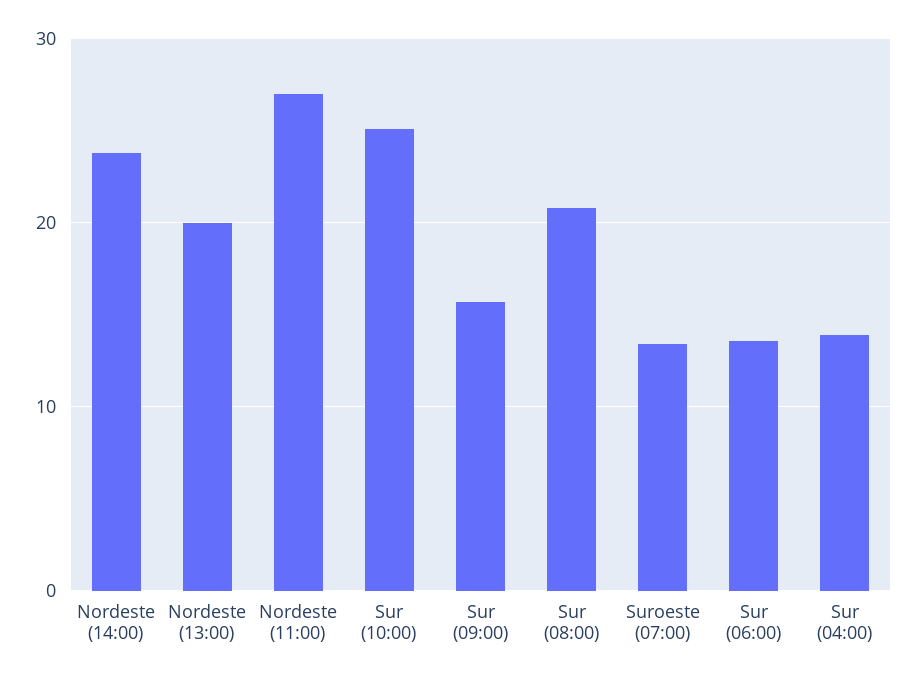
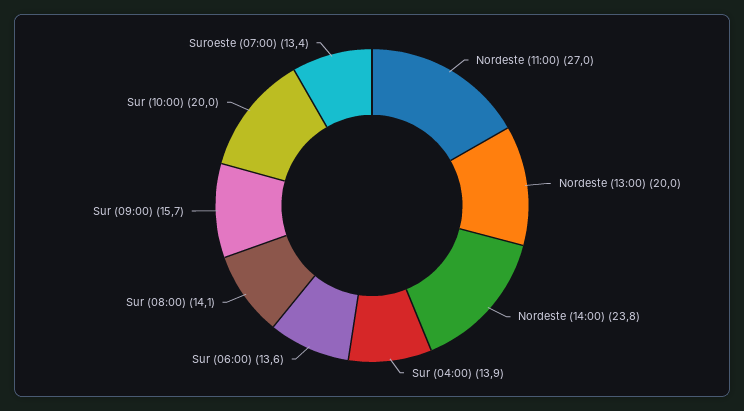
  {
    "Nordeste (14:00)": 23.8,
    "Nordeste (13:00)": 20,
    "Nordeste (11:00)": 27,
-   "Sur (10:00)": 25,
+   "Sur (10:00)": 20,
    "Sur (09:00)": 15.7,
-   "Sur (08:00)": 21,
+   "Sur (08:00)": 14.1,
    "Suroeste (07:00)": 13.4,
    "Sur (06:00)": 13.6,
    "Sur (04:00)": 13.9
  }

